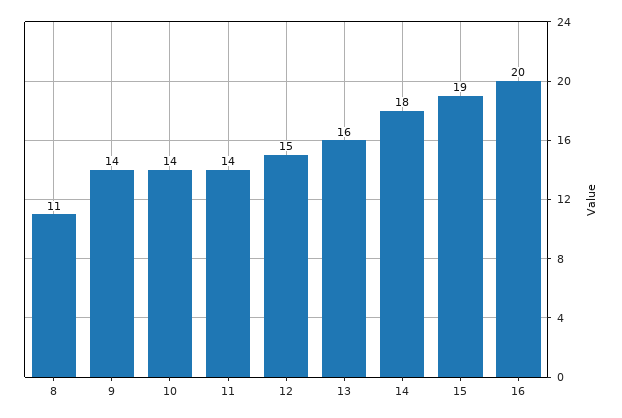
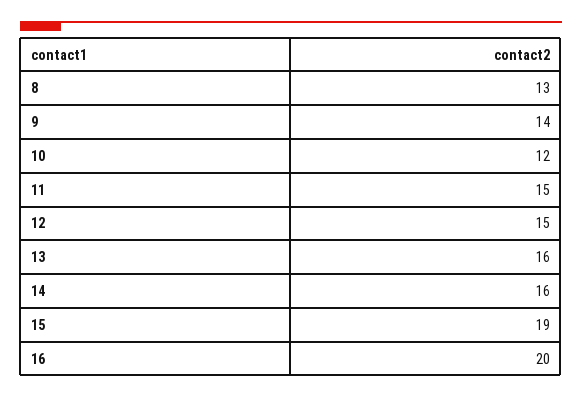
  {
-   "8": 11,
+   "8": 13,
    "9": 14,
-   "10": 14,
+   "10": 12,
-   "11": 14,
+   "11": 15,
    "12": 15,
    "13": 16,
-   "14": 18,
+   "14": 16,
    "15": 19,
    "16": 20
  }

